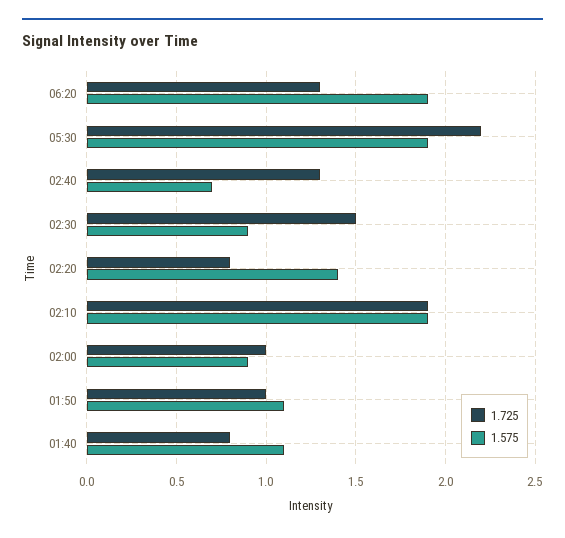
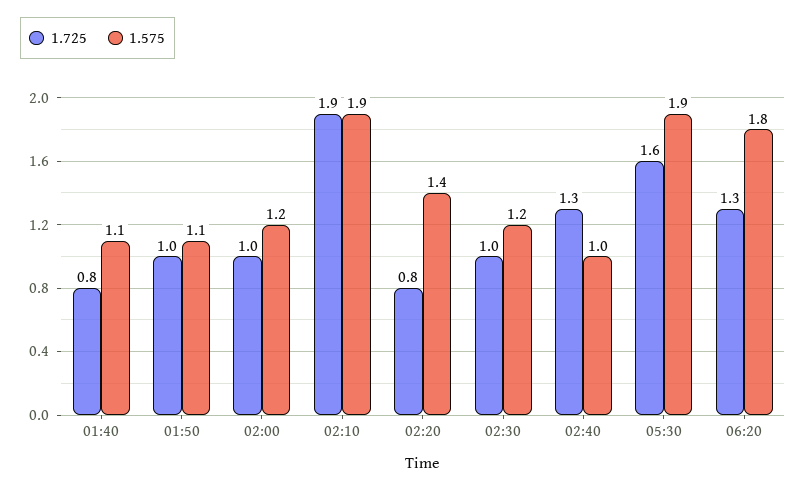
  {
    "1.725": {
      "06:20": 1.3,
-     "05:30": 2.2,
+     "05:30": 1.6,
      "02:40": 1.3,
-     "02:30": 1.5,
+     "02:30": 1,
      "02:20": 0.8,
      "02:10": 1.9,
      "02:00": 1,
      "01:50": 1,
      "01:40": 0.8
    },
    "1.575": {
-     "06:20": 1.9,
+     "06:20": 1.8,
      "05:30": 1.9,
-     "02:40": 0.7,
+     "02:40": 1,
-     "02:30": 0.9,
+     "02:30": 1.2,
      "02:20": 1.4,
      "02:10": 1.9,
-     "02:00": 0.9,
+     "02:00": 1.2,
      "01:50": 1.1,
      "01:40": 1.1
    }
  }

